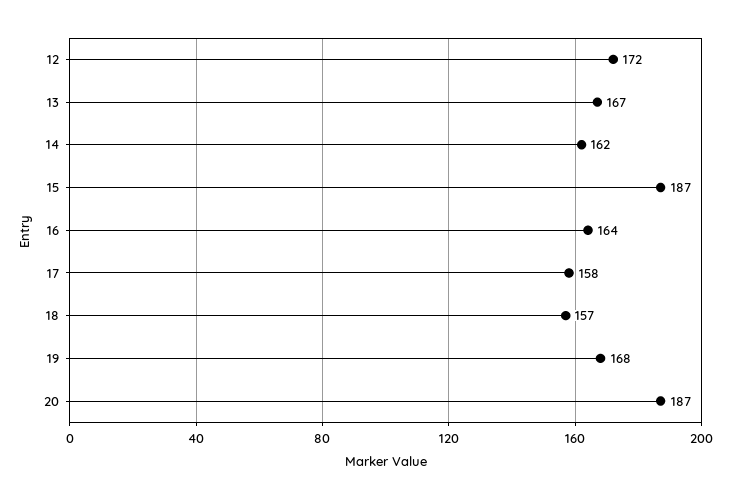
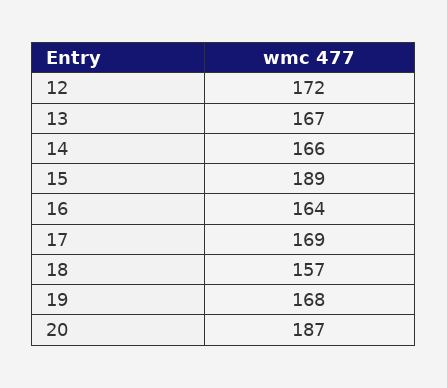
  {
    "12": 172,
    "13": 167,
-   "14": 162,
+   "14": 166,
-   "15": 187,
+   "15": 189,
    "16": 164,
-   "17": 158,
+   "17": 169,
    "18": 157,
    "19": 168,
    "20": 187
  }

